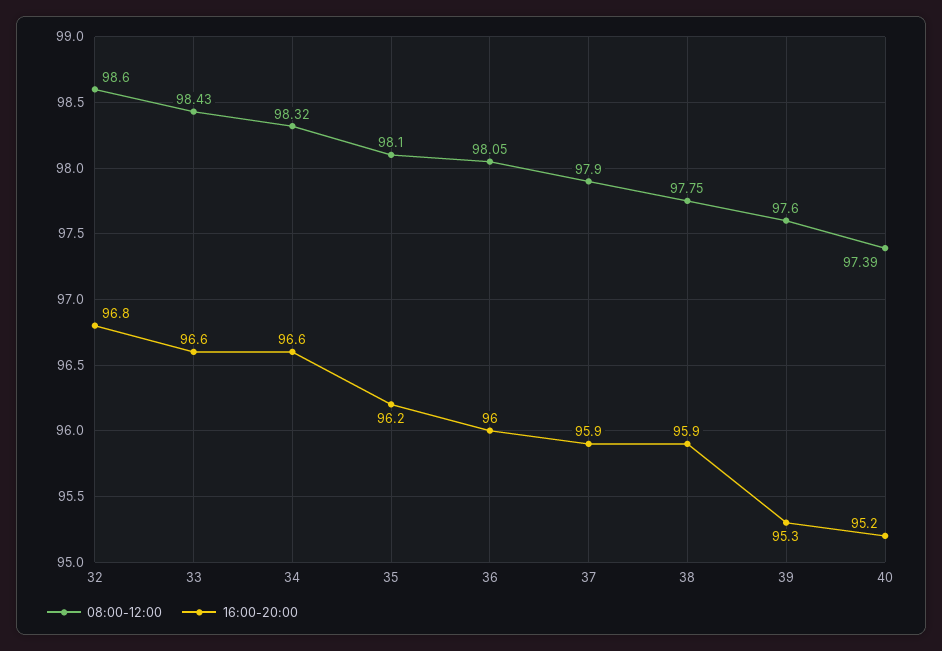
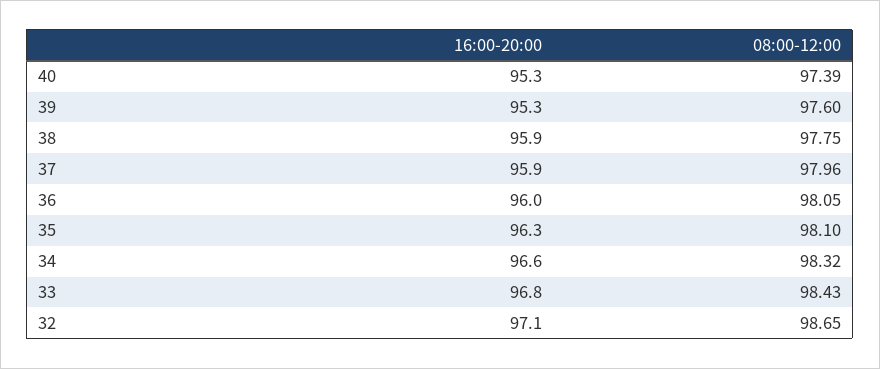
  {
    "08:00-12:00": {
-     "32": 98.6,
+     "32": 98.65,
      "33": 98.43,
      "34": 98.32,
      "35": 98.1,
      "36": 98.05,
-     "37": 97.9,
+     "37": 97.96,
      "38": 97.75,
      "39": 97.6,
      "40": 97.39
    },
    "16:00-20:00": {
-     "32": 96.8,
+     "32": 97.1,
-     "33": 96.6,
+     "33": 96.8,
      "34": 96.6,
-     "35": 96.2,
+     "35": 96.3,
      "36": 96,
      "37": 95.9,
      "38": 95.9,
      "39": 95.3,
-     "40": 95.2
+     "40": 95.3
    }
  }

